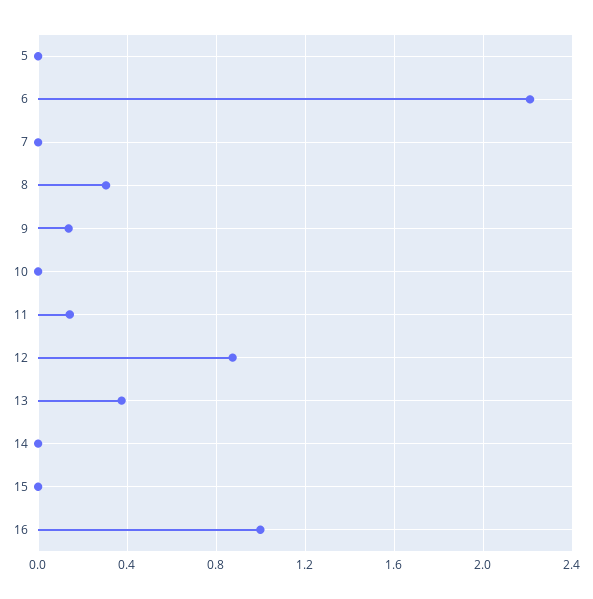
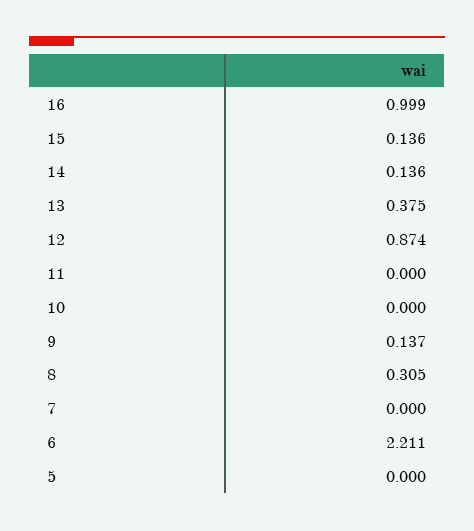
  {
    "5": 0,
    "6": 2.211,
    "7": 0,
    "8": 0.305,
    "9": 0.137,
    "10": 0,
-   "11": 0.15,
+   "11": 0,
    "12": 0.874,
    "13": 0.375,
-   "14": 0,
+   "14": 0.136,
-   "15": 0,
+   "15": 0.136,
    "16": 0.999
  }

